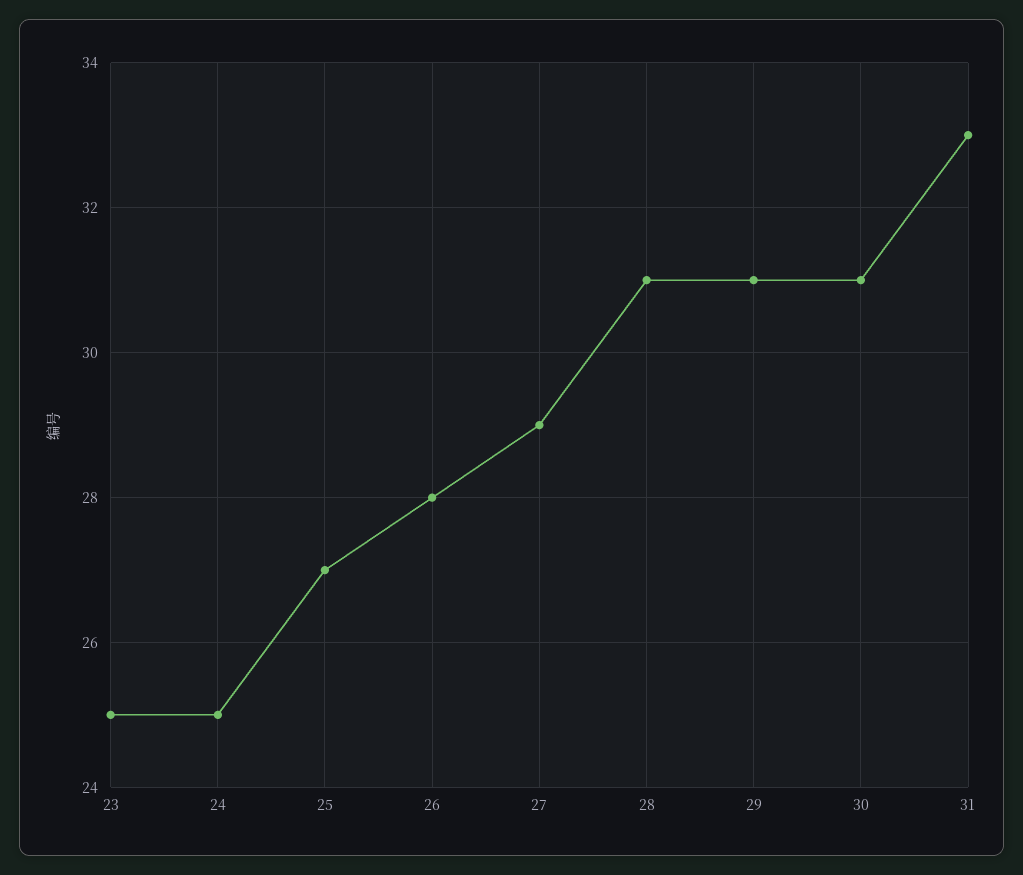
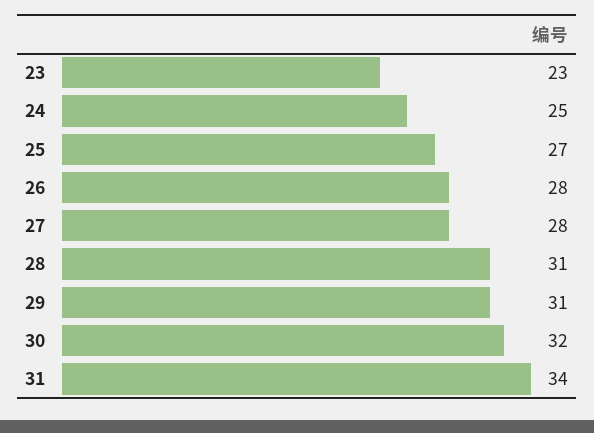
  {
-   "23": 25,
+   "23": 23,
    "24": 25,
    "25": 27,
    "26": 28,
-   "27": 29,
+   "27": 28,
    "28": 31,
    "29": 31,
-   "30": 31,
+   "30": 32,
-   "31": 33
+   "31": 34
  }

